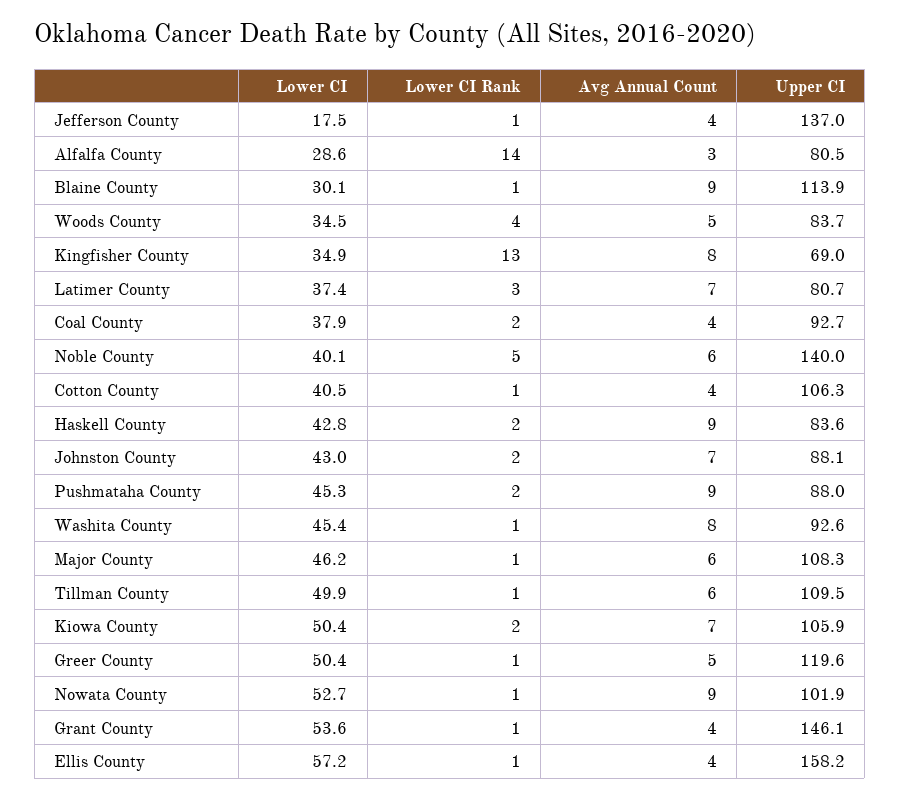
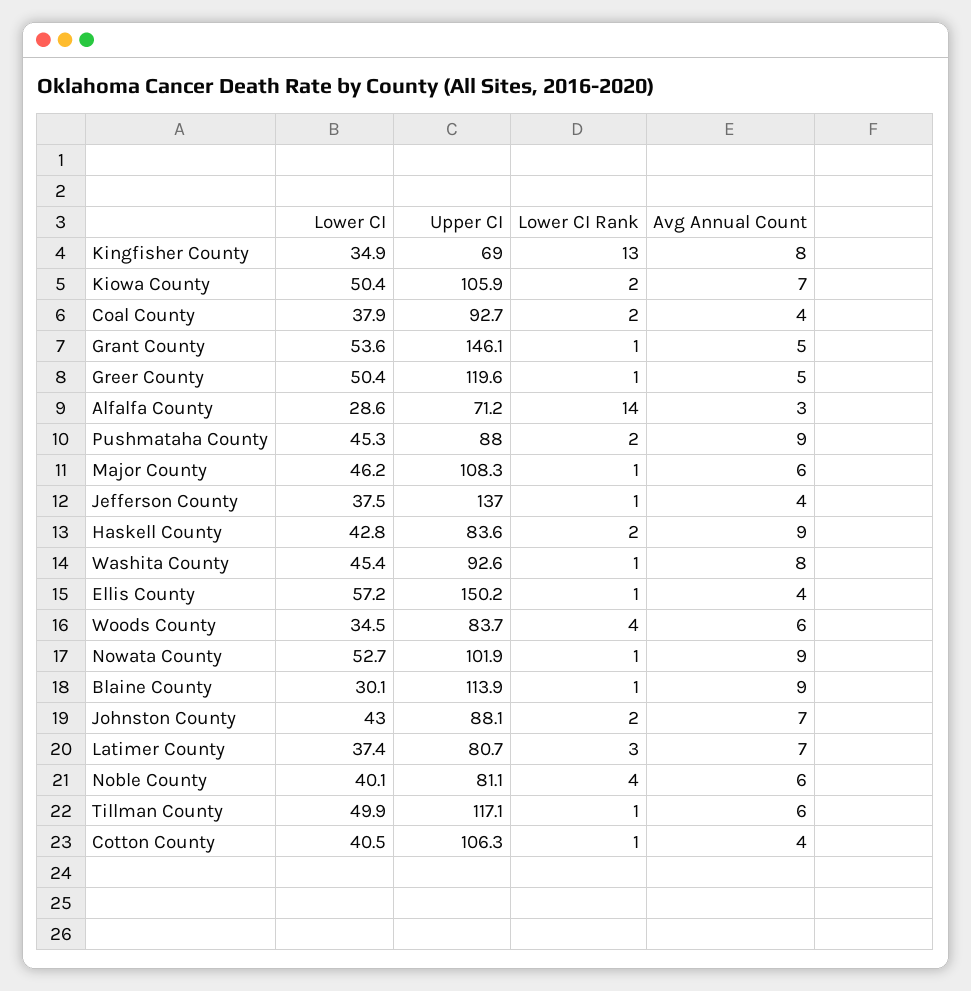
  {
    "Lower CI": {
-     "Jefferson County": 17.5,
+     "Jefferson County": 37.5,
      "Alfalfa County": 28.6,
      "Blaine County": 30.1,
      "Woods County": 34.5,
      "Kingfisher County": 34.9,
      "Latimer County": 37.4,
      "Coal County": 37.9,
      "Noble County": 40.1,
      "Cotton County": 40.5,
      "Haskell County": 42.8,
      "Johnston County": 43,
      "Pushmataha County": 45.3,
      "Washita County": 45.4,
      "Major County": 46.2,
      "Tillman County": 49.9,
      "Kiowa County": 50.4,
      "Greer County": 50.4,
      "Nowata County": 52.7,
      "Grant County": 53.6,
      "Ellis County": 57.2
    },
    "Lower CI Rank": {
      "Jefferson County": 1,
      "Alfalfa County": 14,
      "Blaine County": 1,
      "Woods County": 4,
      "Kingfisher County": 13,
      "Latimer County": 3,
      "Coal County": 2,
-     "Noble County": 5,
+     "Noble County": 4,
      "Cotton County": 1,
      "Haskell County": 2,
      "Johnston County": 2,
      "Pushmataha County": 2,
      "Washita County": 1,
      "Major County": 1,
      "Tillman County": 1,
      "Kiowa County": 2,
      "Greer County": 1,
      "Nowata County": 1,
      "Grant County": 1,
      "Ellis County": 1
    },
    "Avg Annual Count": {
      "Jefferson County": 4,
      "Alfalfa County": 3,
      "Blaine County": 9,
-     "Woods County": 5,
+     "Woods County": 6,
      "Kingfisher County": 8,
      "Latimer County": 7,
      "Coal County": 4,
      "Noble County": 6,
      "Cotton County": 4,
      "Haskell County": 9,
      "Johnston County": 7,
      "Pushmataha County": 9,
      "Washita County": 8,
      "Major County": 6,
      "Tillman County": 6,
      "Kiowa County": 7,
      "Greer County": 5,
      "Nowata County": 9,
-     "Grant County": 4,
+     "Grant County": 5,
      "Ellis County": 4
    },
    "Upper CI": {
      "Jefferson County": 137,
-     "Alfalfa County": 80.5,
+     "Alfalfa County": 71.2,
      "Blaine County": 113.9,
      "Woods County": 83.7,
      "Kingfisher County": 69,
      "Latimer County": 80.7,
      "Coal County": 92.7,
-     "Noble County": 140,
+     "Noble County": 81.1,
      "Cotton County": 106.3,
      "Haskell County": 83.6,
      "Johnston County": 88.1,
      "Pushmataha County": 88,
      "Washita County": 92.6,
      "Major County": 108.3,
-     "Tillman County": 109.5,
+     "Tillman County": 117.1,
      "Kiowa County": 105.9,
      "Greer County": 119.6,
      "Nowata County": 101.9,
      "Grant County": 146.1,
-     "Ellis County": 158.2
+     "Ellis County": 150.2
    }
  }

